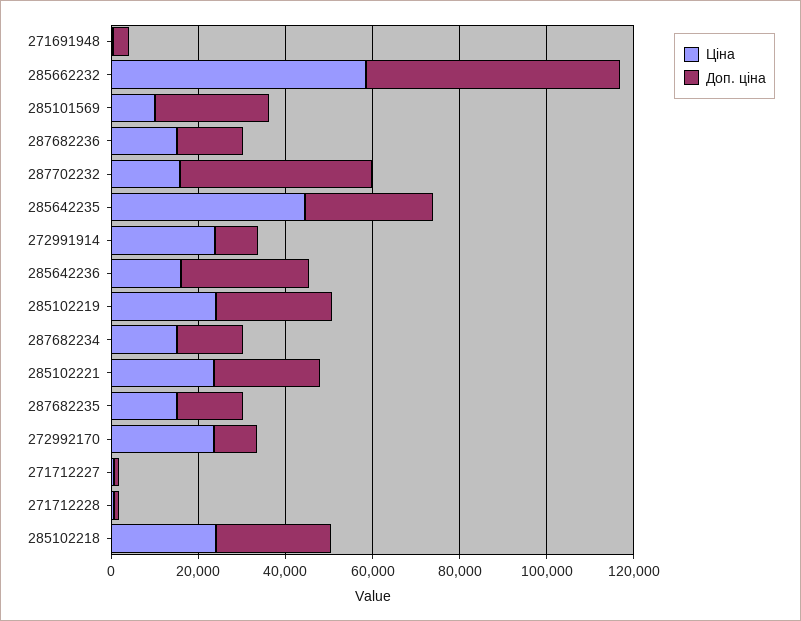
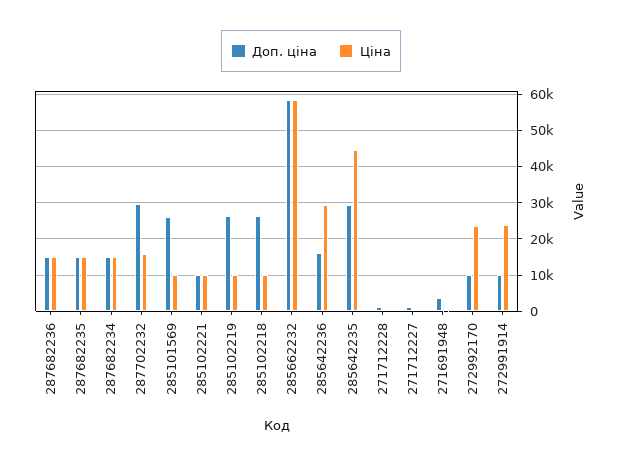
  {
    "Ціна": {
      "271691948": 0,
      "285662232": 58000,
      "285101569": 10000,
      "287682236": 16000,
      "287702232": 16000,
      "285642235": 44000,
      "272991914": 24000,
-     "285642236": 15000,
+     "285642236": 30000,
-     "285102219": 25000,
+     "285102219": 10000,
      "287682234": 16000,
-     "285102221": 25000,
+     "285102221": 10000,
      "287682235": 16000,
      "272992170": 24000,
      "271712227": 0,
      "271712228": 0,
-     "285102218": 25000
+     "285102218": 10000
    },
    "Доп. ціна": {
      "271691948": 4000,
      "285662232": 58000,
      "285101569": 26000,
      "287682236": 16000,
-     "287702232": 45000,
+     "287702232": 30000,
      "285642235": 30000,
      "272991914": 10000,
-     "285642236": 30000,
+     "285642236": 16000,
      "285102219": 26000,
      "287682234": 16000,
-     "285102221": 25000,
+     "285102221": 10000,
      "287682235": 16000,
      "272992170": 10000,
      "271712227": 2000,
      "271712228": 2000,
      "285102218": 26000
    }
  }

